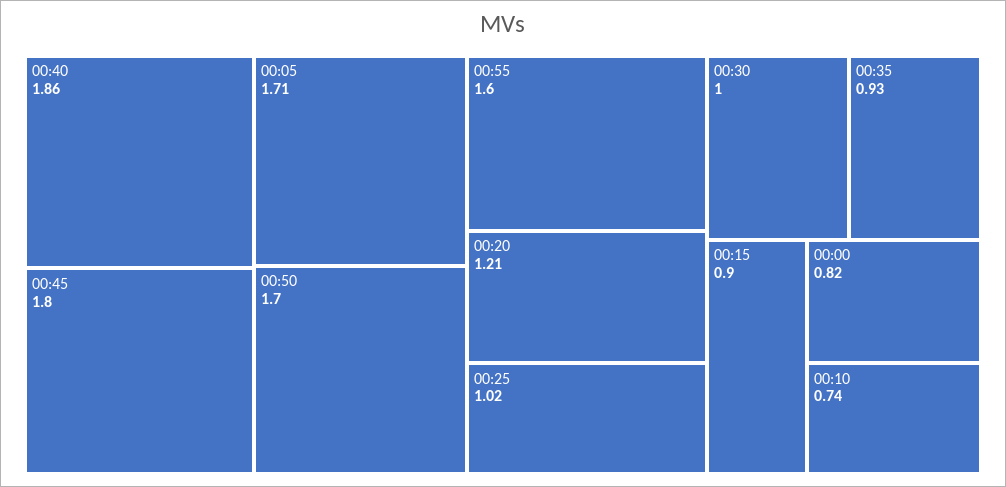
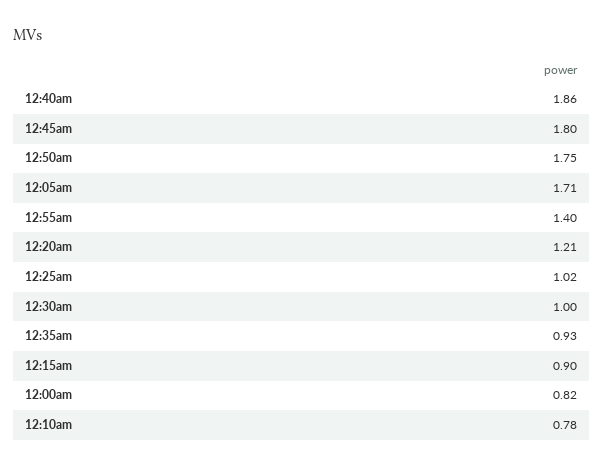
  {
    "00:40": 1.86,
    "00:45": 1.8,
    "00:05": 1.71,
-   "00:50": 1.7,
+   "00:50": 1.75,
-   "00:55": 1.6,
+   "00:55": 1.4,
    "00:20": 1.21,
    "00:25": 1.02,
    "00:30": 1,
    "00:35": 0.93,
    "00:15": 0.9,
    "00:00": 0.82,
-   "00:10": 0.74
+   "00:10": 0.78
  }

